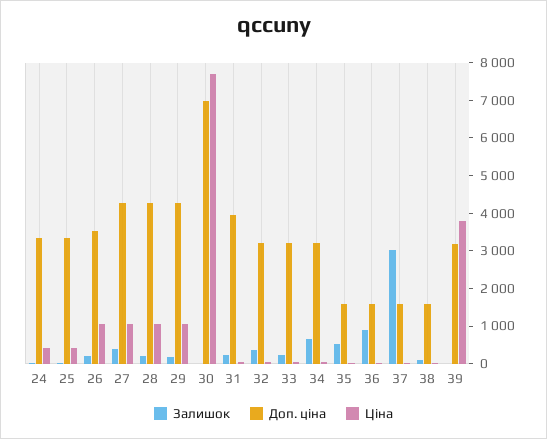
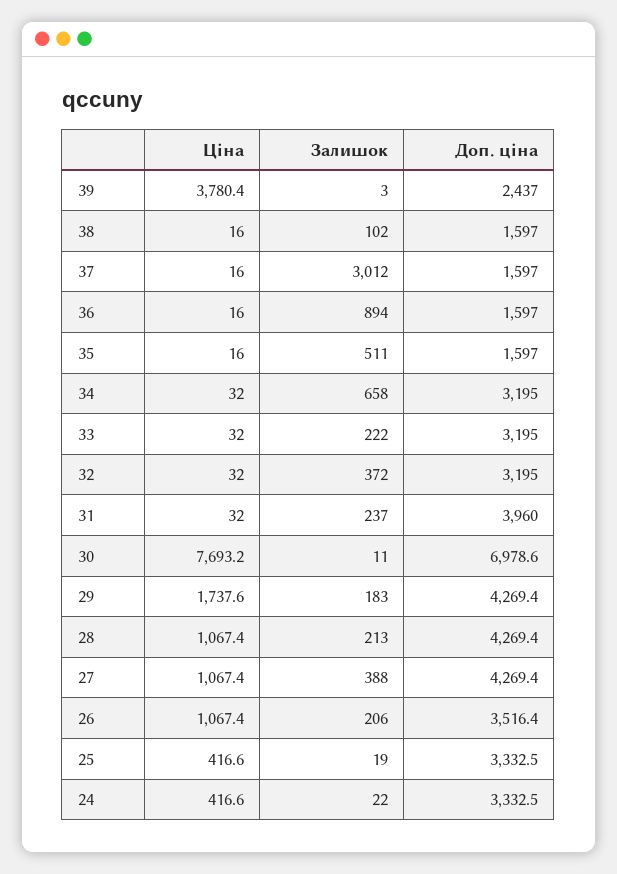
  {
    "Залишок": {
      "24": 22,
      "25": 19,
      "26": 206,
      "27": 388,
      "28": 213,
      "29": 183,
      "30": 11,
      "31": 237,
      "32": 372,
      "33": 222,
      "34": 658,
      "35": 511,
      "36": 894,
      "37": 3012,
      "38": 102,
      "39": 3
    },
    "Доп. ціна": {
      "24": 3332.5,
      "25": 3332.5,
      "26": 3516.4,
      "27": 4269.4,
      "28": 4269.4,
      "29": 4269.4,
      "30": 6978.6,
      "31": 3960,
      "32": 3195,
      "33": 3195,
      "34": 3195,
      "35": 1597,
      "36": 1597,
      "37": 1597,
      "38": 1597,
-     "39": 3250
+     "39": 2437
    },
    "Ціна": {
      "24": 416.6,
      "25": 416.6,
      "26": 1067.4,
      "27": 1067.4,
      "28": 1067.4,
-     "29": 1000,
+     "29": 1737.6,
      "30": 7693.2,
      "31": 32,
      "32": 32,
      "33": 32,
      "34": 32,
      "35": 16,
      "36": 16,
      "37": 16,
      "38": 16,
      "39": 3780.4
    }
  }

